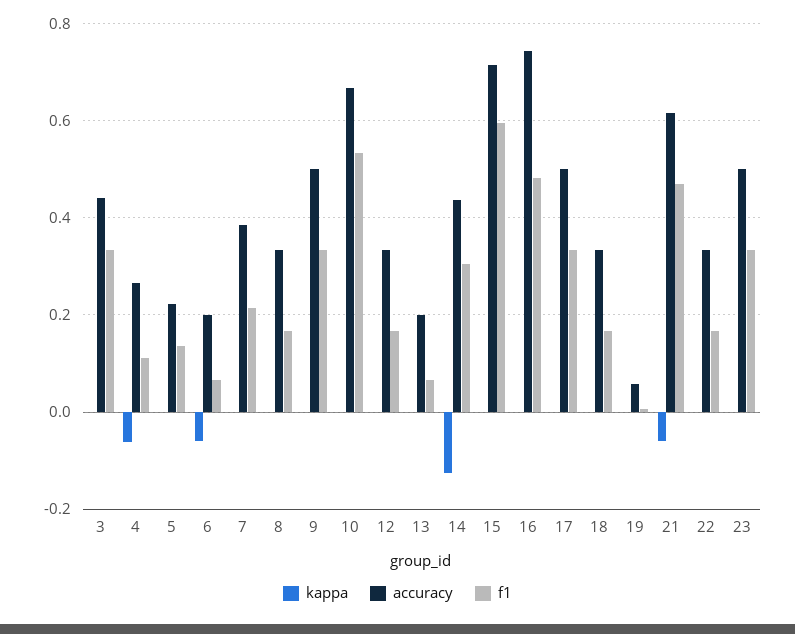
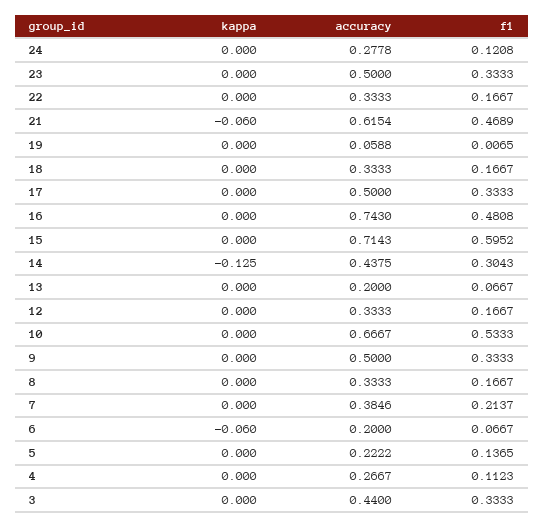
  {
    "kappa": {
      "3": 0,
-     "4": -0.06,
+     "4": 0,
      "5": 0,
      "6": -0.06,
      "7": 0,
      "8": 0,
      "9": 0,
      "10": 0,
      "12": 0,
      "13": 0,
      "14": -0.125,
      "15": 0,
      "16": 0,
      "17": 0,
      "18": 0,
      "19": 0,
      "21": -0.06,
      "22": 0,
-     "23": 0
+     "23": 0,
+     "24": 0
    },
    "accuracy": {
      "3": 0.44,
      "4": 0.2667,
      "5": 0.2222,
      "6": 0.2,
      "7": 0.3846,
      "8": 0.3333,
      "9": 0.5,
      "10": 0.6667,
      "12": 0.3333,
      "13": 0.2,
      "14": 0.4375,
      "15": 0.7143,
      "16": 0.743,
      "17": 0.5,
      "18": 0.3333,
      "19": 0.0588,
      "21": 0.6154,
      "22": 0.3333,
-     "23": 0.5
+     "23": 0.5,
+     "24": 0.2778
    },
    "f1": {
      "3": 0.3333,
      "4": 0.1123,
      "5": 0.1365,
      "6": 0.0667,
      "7": 0.2137,
      "8": 0.1667,
      "9": 0.3333,
      "10": 0.5333,
      "12": 0.1667,
      "13": 0.0667,
      "14": 0.3043,
      "15": 0.5952,
      "16": 0.4808,
      "17": 0.3333,
      "18": 0.1667,
      "19": 0.0065,
      "21": 0.4689,
      "22": 0.1667,
-     "23": 0.3333
+     "23": 0.3333,
+     "24": 0.1208
    }
  }

